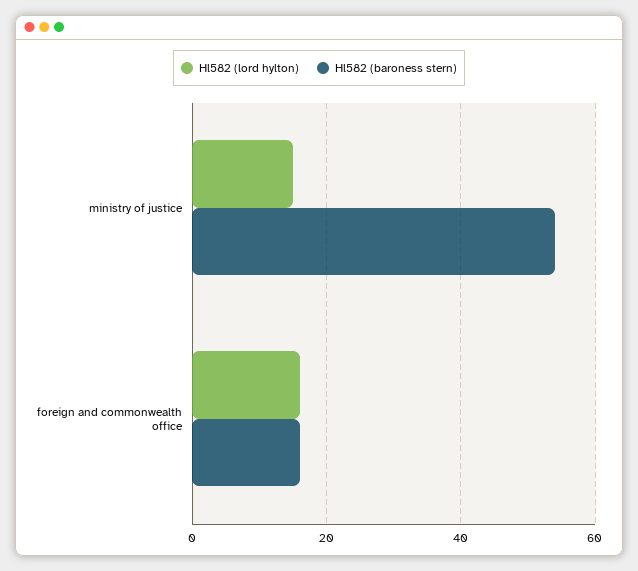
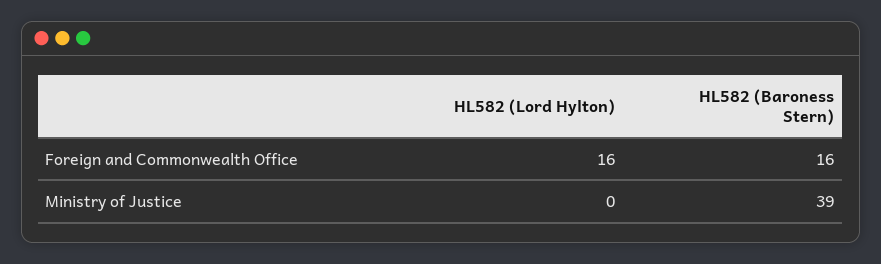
  {
    "Hl582 (lord hylton)": {
-     "ministry of justice": 15,
+     "ministry of justice": 0,
      "foreign and commonwealth office": 16
    },
    "Hl582 (baroness stern)": {
-     "ministry of justice": 55,
+     "ministry of justice": 39,
      "foreign and commonwealth office": 16
    }
  }

